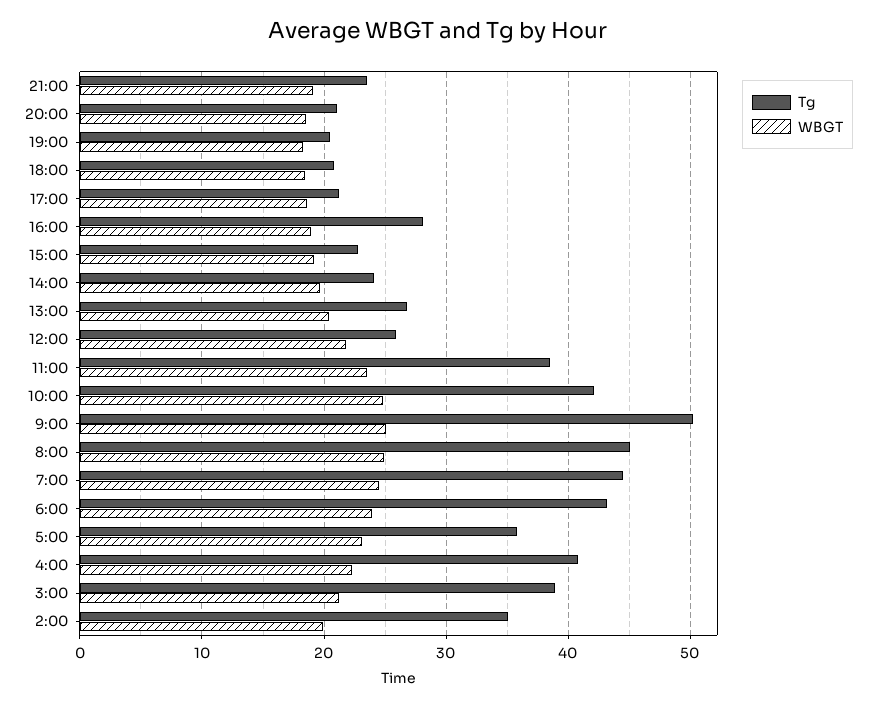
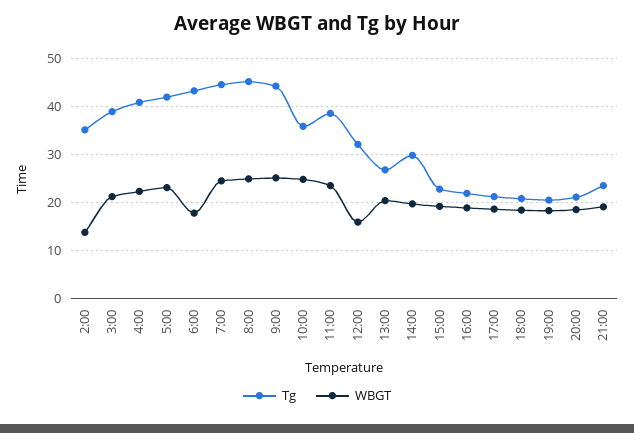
  {
    "Tg": {
      "21:00": 24,
      "20:00": 21,
      "19:00": 21,
      "18:00": 21,
      "17:00": 21,
-     "16:00": 28,
+     "16:00": 22,
      "15:00": 23,
-     "14:00": 24,
+     "14:00": 30,
      "13:00": 27,
-     "12:00": 26,
+     "12:00": 32,
      "11:00": 39,
-     "10:00": 42,
+     "10:00": 36,
-     "9:00": 50,
+     "9:00": 44,
      "8:00": 45,
      "7:00": 45,
      "6:00": 43,
-     "5:00": 36,
+     "5:00": 42,
      "4:00": 41,
      "3:00": 39,
      "2:00": 35
    },
    "WBGT": {
      "21:00": 19,
      "20:00": 19,
      "19:00": 18,
      "18:00": 18,
      "17:00": 19,
      "16:00": 19,
      "15:00": 19,
      "14:00": 20,
      "13:00": 20,
-     "12:00": 22,
+     "12:00": 16,
      "11:00": 24,
      "10:00": 25,
      "9:00": 25,
      "8:00": 25,
      "7:00": 25,
-     "6:00": 24,
+     "6:00": 18,
      "5:00": 23,
      "4:00": 22,
      "3:00": 21,
-     "2:00": 20
+     "2:00": 14
    }
  }

